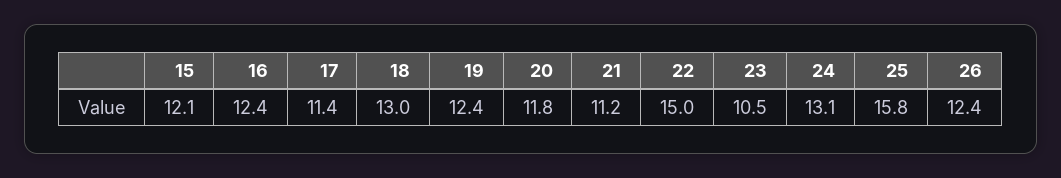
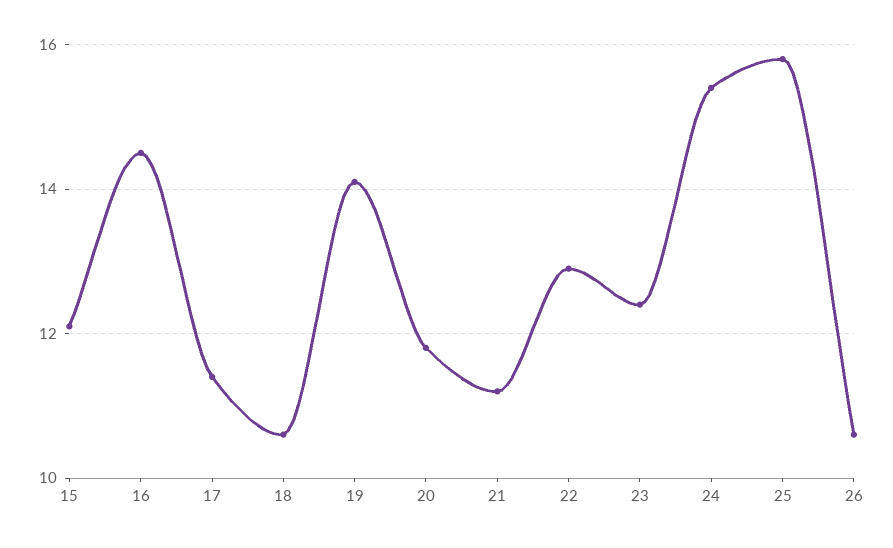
  {
    "15": 12.1,
-   "16": 12.4,
+   "16": 14.5,
    "17": 11.4,
-   "18": 13,
+   "18": 10.5,
-   "19": 12.4,
+   "19": 14,
    "20": 11.8,
    "21": 11.2,
-   "22": 15,
+   "22": 13,
-   "23": 10.5,
+   "23": 12.5,
-   "24": 13.1,
+   "24": 15.5,
    "25": 15.8,
-   "26": 12.4
+   "26": 10.5
  }

